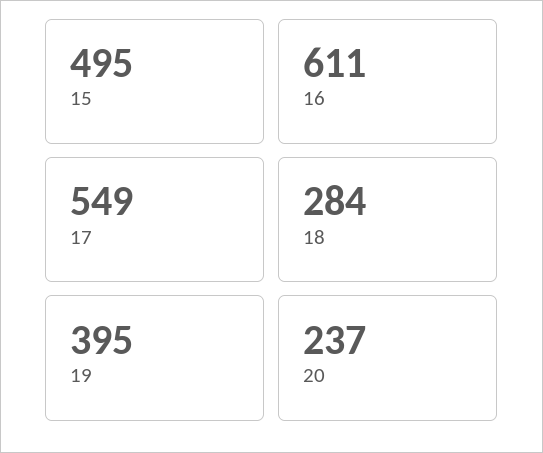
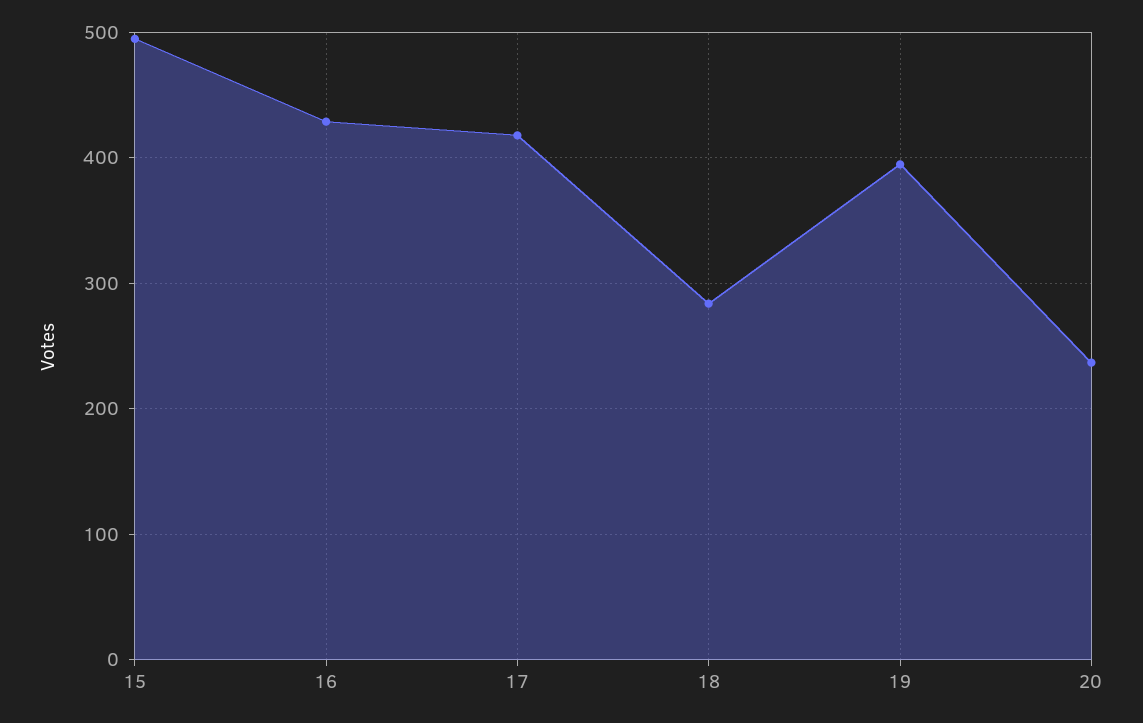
  {
    "15": 495,
-   "16": 611,
+   "16": 430,
-   "17": 549,
+   "17": 420,
    "18": 284,
    "19": 395,
    "20": 237
  }

